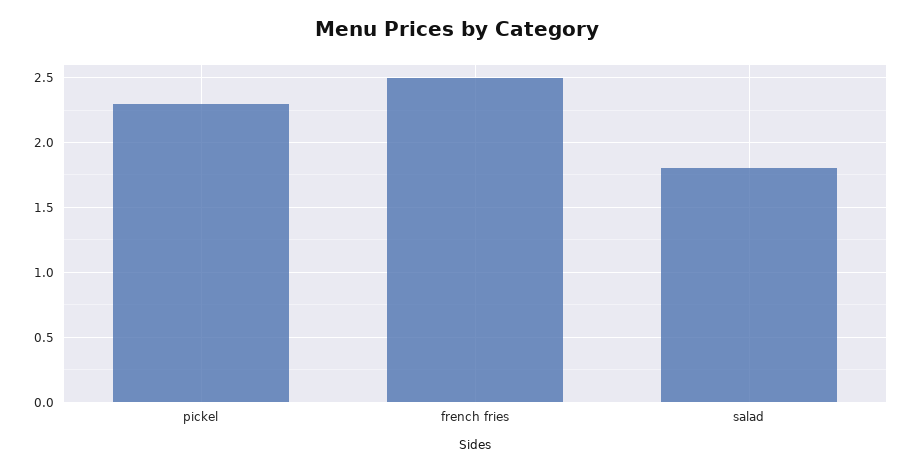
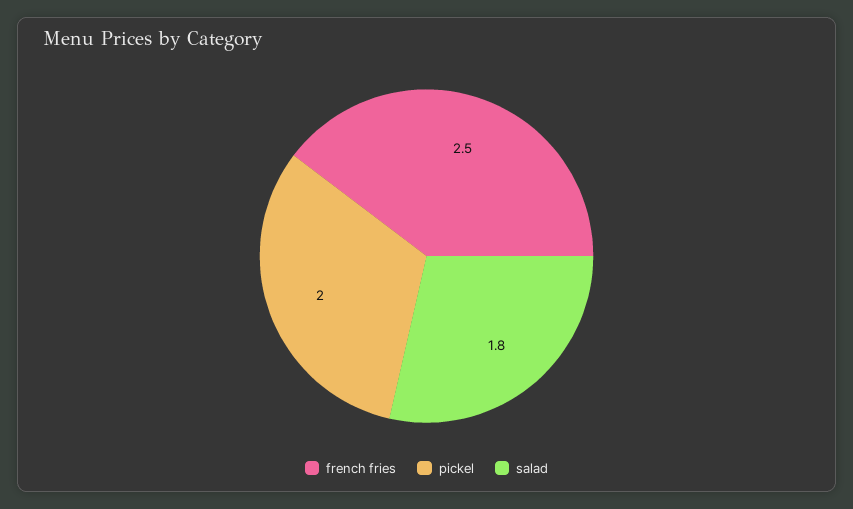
  {
-   "pickel": 2.3,
+   "pickel": 2,
    "french fries": 2.5,
    "salad": 1.8
  }

